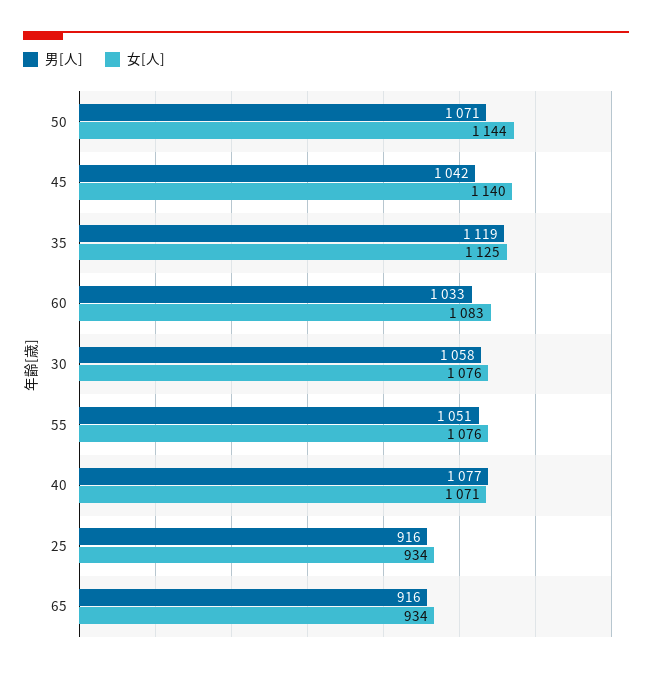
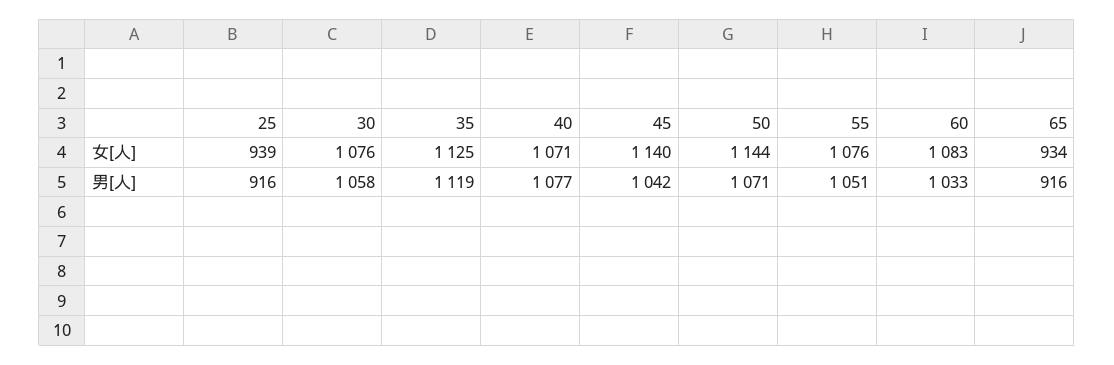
  {
    "男[人]": {
      "50": 1071,
      "45": 1042,
      "35": 1119,
      "60": 1033,
      "30": 1058,
      "55": 1051,
      "40": 1077,
      "25": 916,
      "65": 916
    },
    "女[人]": {
      "50": 1144,
      "45": 1140,
      "35": 1125,
      "60": 1083,
      "30": 1076,
      "55": 1076,
      "40": 1071,
-     "25": 934,
+     "25": 939,
      "65": 934
    }
  }

